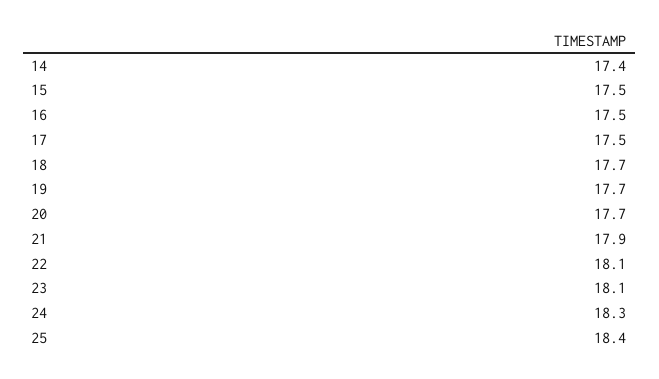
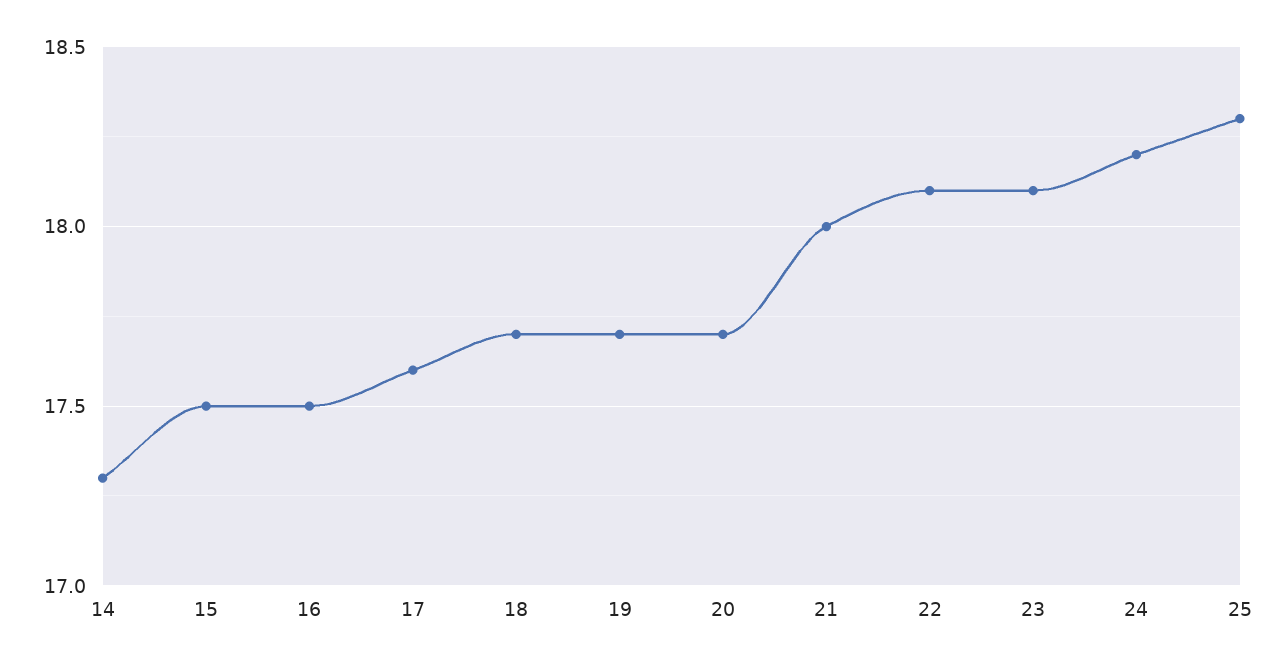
  {
-   "14": 17.4,
+   "14": 17.3,
    "15": 17.5,
    "16": 17.5,
-   "17": 17.5,
+   "17": 17.6,
    "18": 17.7,
    "19": 17.7,
    "20": 17.7,
-   "21": 17.9,
+   "21": 18,
    "22": 18.1,
    "23": 18.1,
-   "24": 18.3,
+   "24": 18.2,
-   "25": 18.4
+   "25": 18.3
  }

